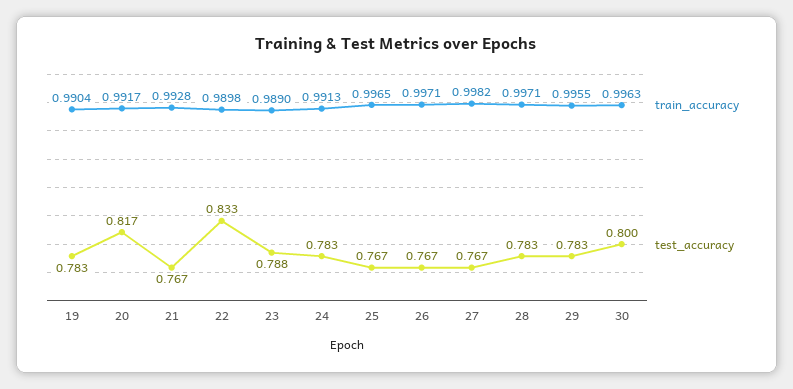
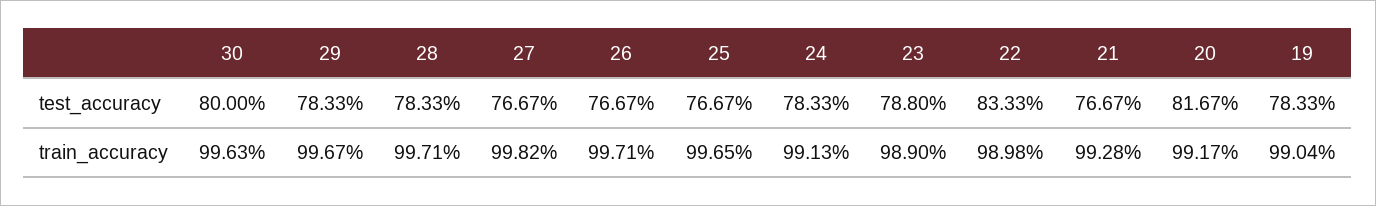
  {
    "train_accuracy": {
      "19": 0.9904,
      "20": 0.9917,
      "21": 0.9928,
      "22": 0.9898,
      "23": 0.989,
      "24": 0.9913,
      "25": 0.9965,
      "26": 0.9971,
      "27": 0.9982,
      "28": 0.9971,
-     "29": 0.9955,
+     "29": 0.9967,
      "30": 0.9963
    },
    "test_accuracy": {
      "19": 0.7833,
      "20": 0.8167,
      "21": 0.7667,
      "22": 0.8333,
      "23": 0.788,
      "24": 0.7833,
      "25": 0.7667,
      "26": 0.7667,
      "27": 0.7667,
      "28": 0.7833,
      "29": 0.7833,
      "30": 0.8
    }
  }

